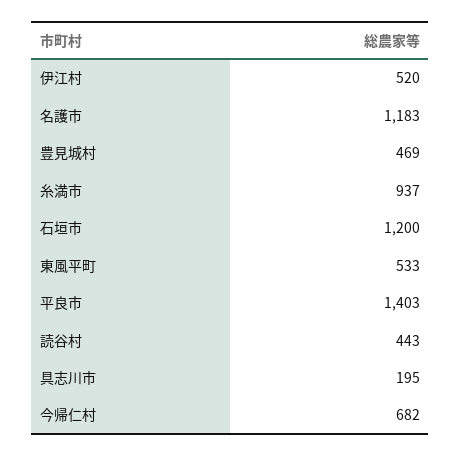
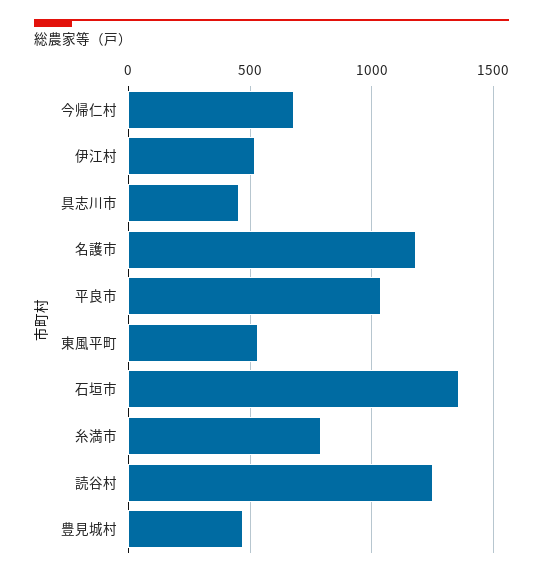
  {
    "伊江村": 520,
    "名護市": 1183,
    "豊見城村": 469,
-   "糸満市": 937,
+   "糸満市": 800,
-   "石垣市": 1200,
+   "石垣市": 1350,
    "東風平町": 533,
-   "平良市": 1403,
+   "平良市": 1050,
-   "読谷村": 443,
+   "読谷村": 1250,
-   "具志川市": 195,
+   "具志川市": 450,
    "今帰仁村": 682
  }

